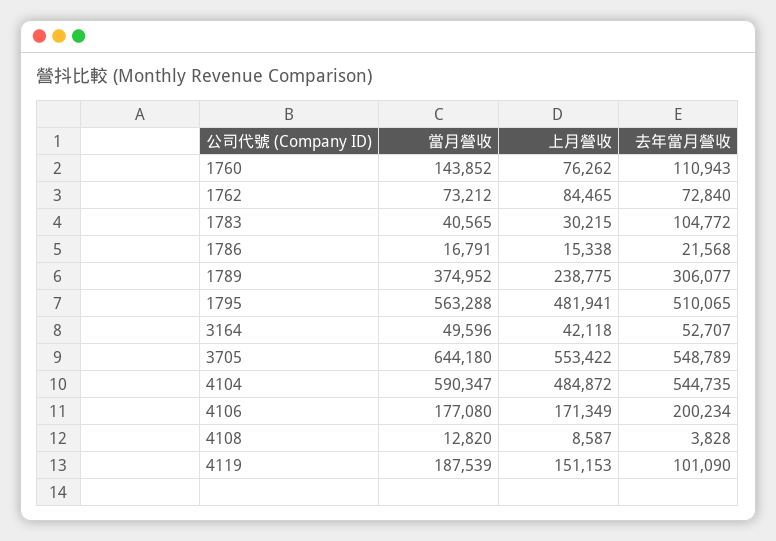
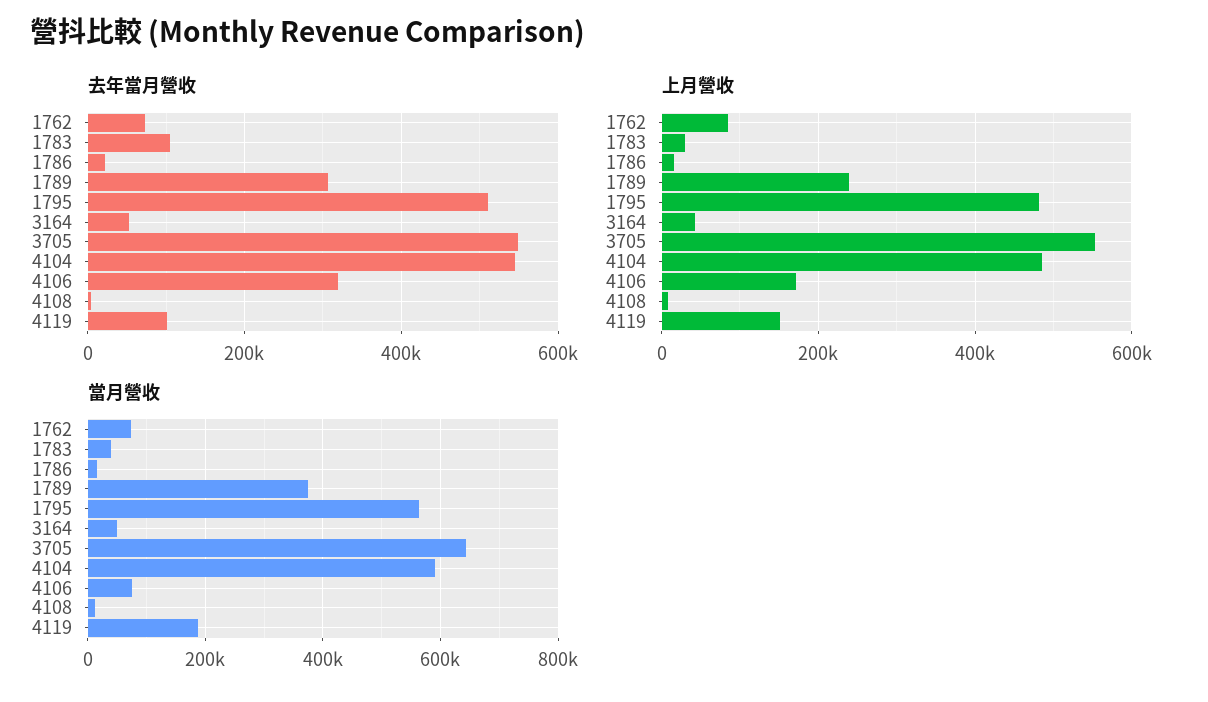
  {
    "當月營收": {
-     "1760": 143852,
      "1762": 73212,
      "1783": 40565,
      "1786": 16791,
      "1789": 374952,
      "1795": 563288,
      "3164": 49596,
      "3705": 644180,
      "4104": 590347,
-     "4106": 177080,
+     "4106": 80000,
      "4108": 12820,
      "4119": 187539
    },
    "上月營收": {
-     "1760": 76262,
      "1762": 84465,
      "1783": 30215,
      "1786": 15338,
      "1789": 238775,
      "1795": 481941,
      "3164": 42118,
      "3705": 553422,
      "4104": 484872,
      "4106": 171349,
      "4108": 8587,
      "4119": 151153
    },
    "去年當月營收": {
-     "1760": 110943,
      "1762": 72840,
      "1783": 104772,
      "1786": 21568,
      "1789": 306077,
      "1795": 510065,
      "3164": 52707,
      "3705": 548789,
      "4104": 544735,
-     "4106": 200234,
+     "4106": 320000,
      "4108": 3828,
      "4119": 101090
    }
  }

